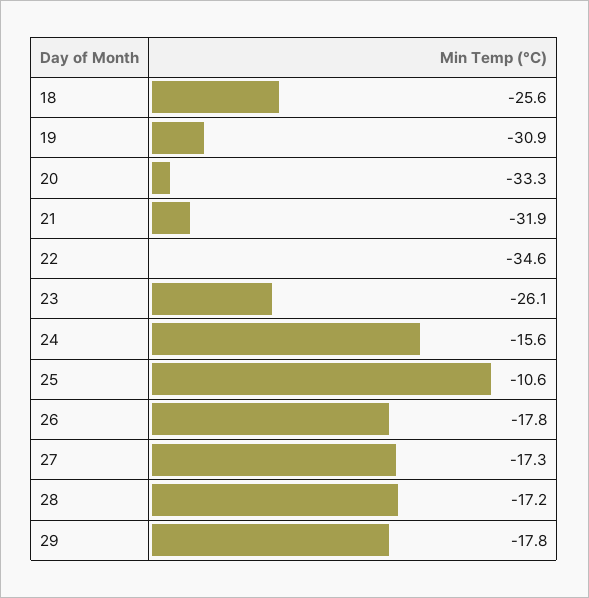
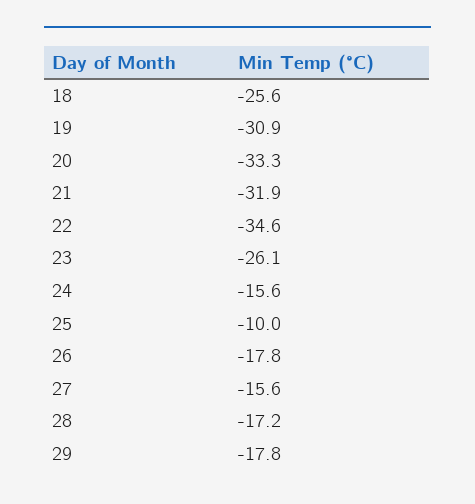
  {
    "18": -25.6,
    "19": -30.9,
    "20": -33.3,
    "21": -31.9,
    "22": -34.6,
    "23": -26.1,
    "24": -15.6,
-   "25": -10.6,
+   "25": -10,
    "26": -17.8,
-   "27": -17.3,
+   "27": -15.6,
    "28": -17.2,
    "29": -17.8
  }

